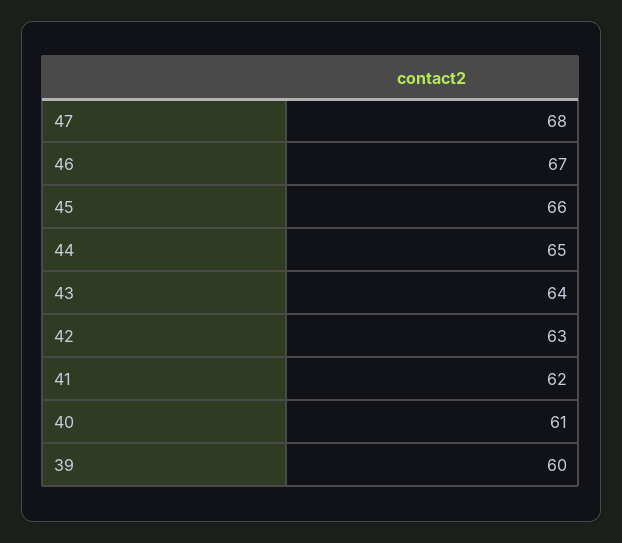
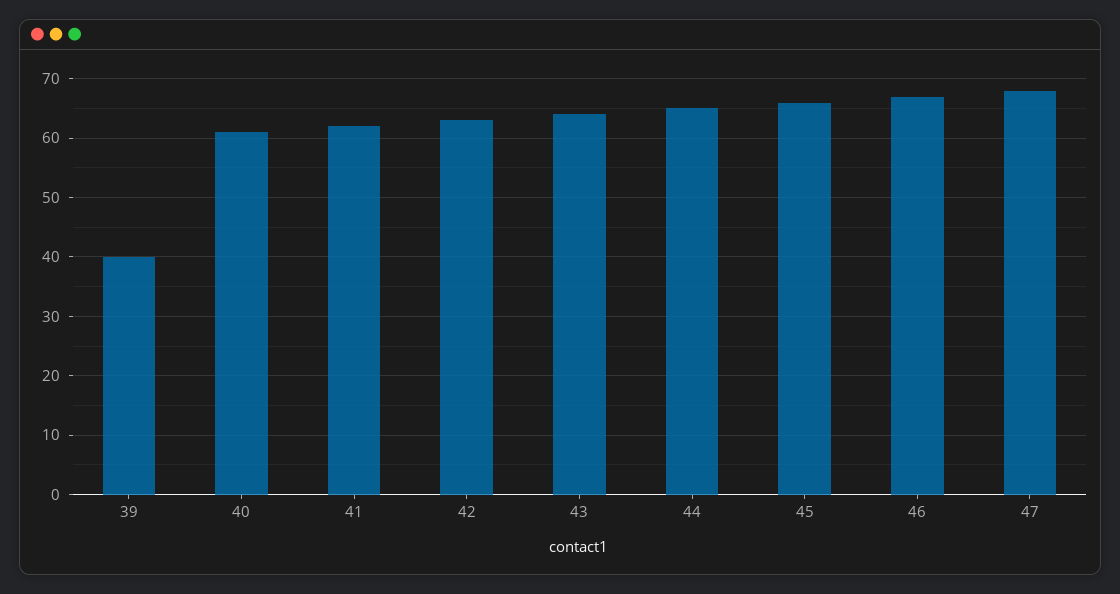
  {
    "47": 68,
    "46": 67,
    "45": 66,
    "44": 65,
    "43": 64,
    "42": 63,
    "41": 62,
    "40": 61,
-   "39": 60
+   "39": 40
  }

